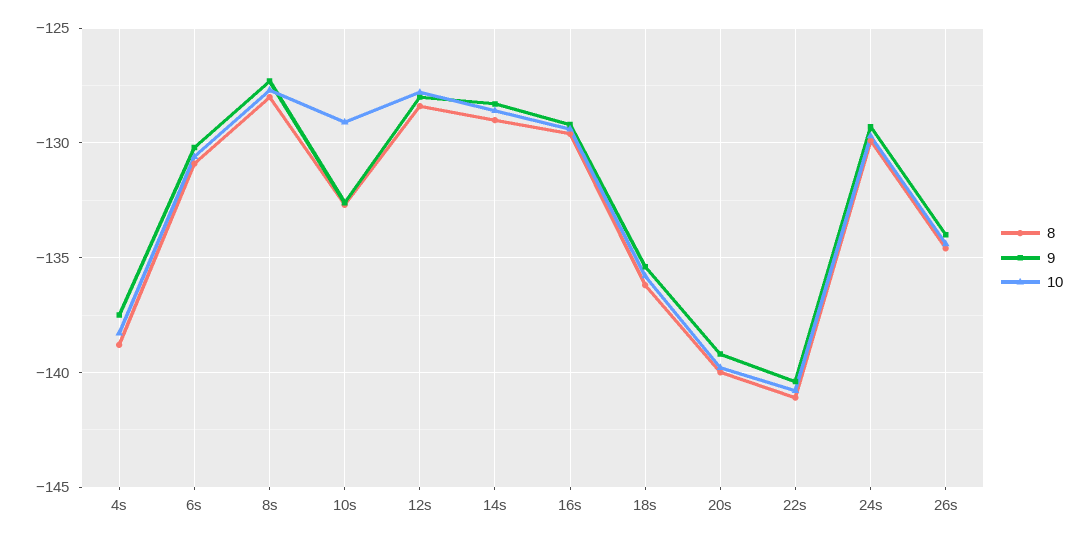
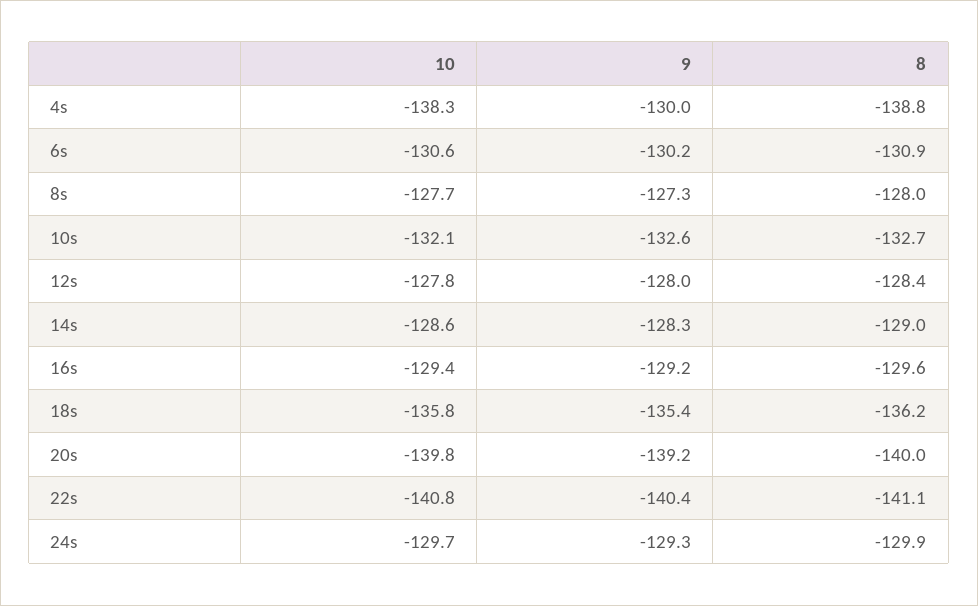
  {
    "8": {
      "4s": -138.8,
      "6s": -130.9,
      "8s": -128,
      "10s": -132.7,
      "12s": -128.4,
      "14s": -129,
      "16s": -129.6,
      "18s": -136.2,
      "20s": -140,
      "22s": -141.1,
-     "24s": -129.9,
+     "24s": -129.9
-     "26s": -134.5
    },
    "9": {
-     "4s": -137.5,
+     "4s": -130,
      "6s": -130.2,
      "8s": -127.3,
      "10s": -132.6,
      "12s": -128,
      "14s": -128.3,
      "16s": -129.2,
      "18s": -135.4,
      "20s": -139.2,
      "22s": -140.4,
-     "24s": -129.3,
+     "24s": -129.3
-     "26s": -134
    },
    "10": {
      "4s": -138.3,
      "6s": -130.6,
      "8s": -127.7,
-     "10s": -129,
+     "10s": -132.1,
      "12s": -127.8,
      "14s": -128.6,
      "16s": -129.4,
      "18s": -135.8,
      "20s": -139.8,
      "22s": -140.8,
-     "24s": -129.7,
+     "24s": -129.7
-     "26s": -134.5
    }
  }

